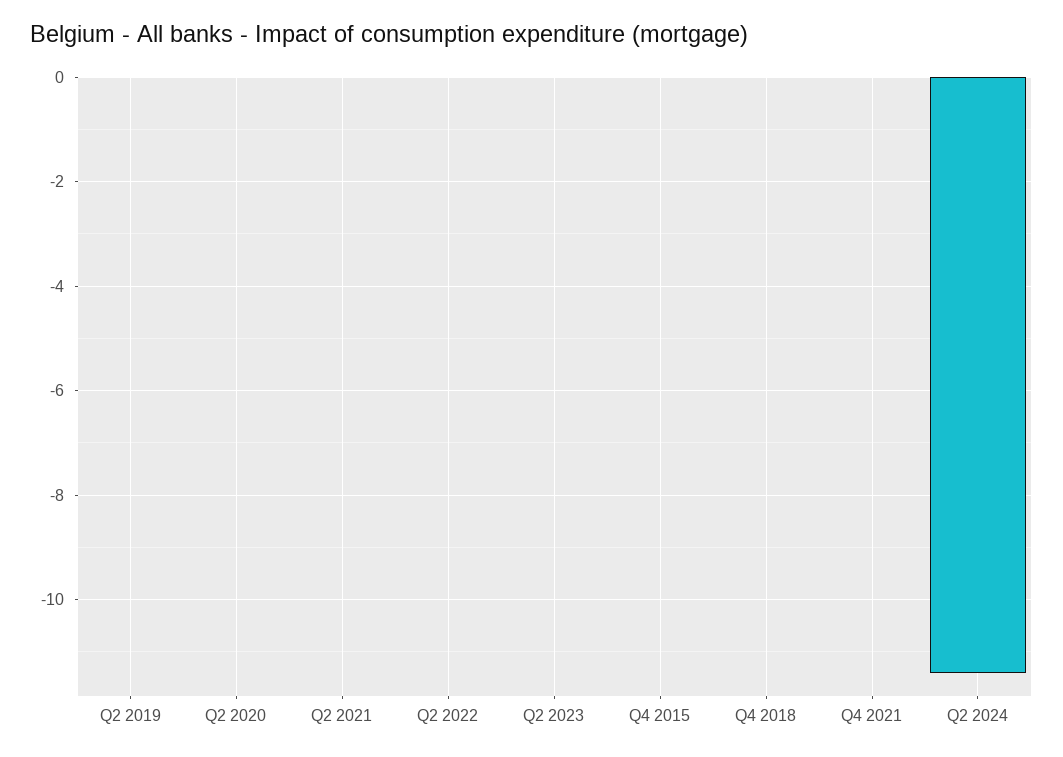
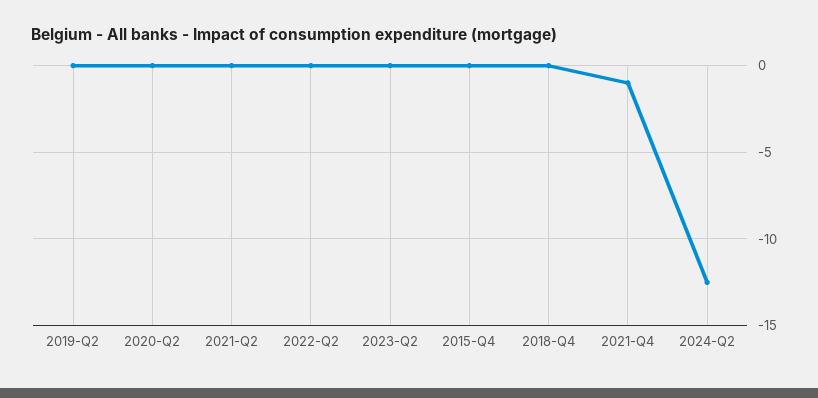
  {
    "Q2 2019": 0,
    "Q2 2020": 0,
    "Q2 2021": 0,
    "Q2 2022": 0,
    "Q2 2023": 0,
    "Q4 2015": 0,
    "Q4 2018": 0,
-   "Q4 2021": 0,
+   "Q4 2021": -1,
-   "Q2 2024": -11.5
+   "Q2 2024": -12.5
  }

